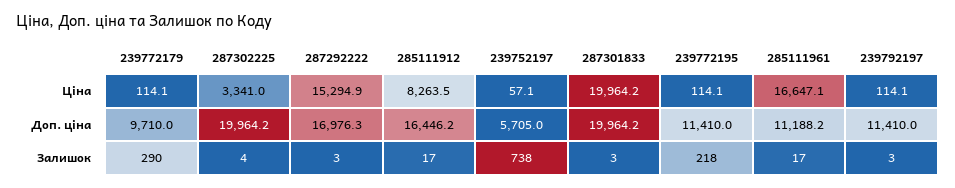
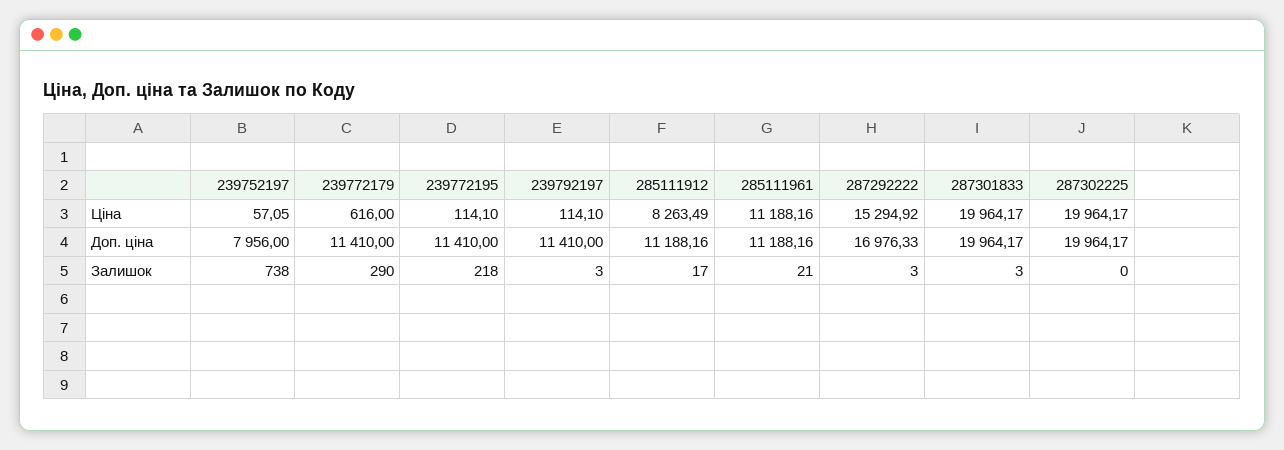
  {
    "239772179": {
-     "Ціна": 114.1,
+     "Ціна": 616,
-     "Доп. ціна": 9710,
+     "Доп. ціна": 11410,
      "Залишок": 290
    },
    "287302225": {
-     "Ціна": 3341,
+     "Ціна": 19964.17,
      "Доп. ціна": 19964.17,
-     "Залишок": 4
+     "Залишок": 0
    },
    "287292222": {
      "Ціна": 15294.92,
      "Доп. ціна": 16976.33,
      "Залишок": 3
    },
    "285111912": {
      "Ціна": 8263.49,
-     "Доп. ціна": 16446.2,
+     "Доп. ціна": 11188.16,
      "Залишок": 17
    },
    "239752197": {
      "Ціна": 57.05,
-     "Доп. ціна": 5705,
+     "Доп. ціна": 7956,
      "Залишок": 738
    },
    "287301833": {
      "Ціна": 19964.17,
      "Доп. ціна": 19964.17,
      "Залишок": 3
    },
    "239772195": {
      "Ціна": 114.1,
      "Доп. ціна": 11410,
      "Залишок": 218
    },
    "285111961": {
-     "Ціна": 16647.1,
+     "Ціна": 11188.16,
      "Доп. ціна": 11188.16,
-     "Залишок": 17
+     "Залишок": 21
    },
    "239792197": {
      "Ціна": 114.1,
      "Доп. ціна": 11410,
      "Залишок": 3
    }
  }

